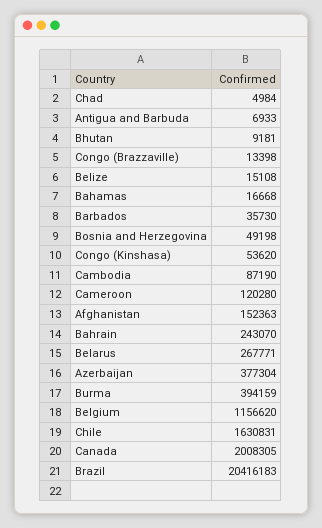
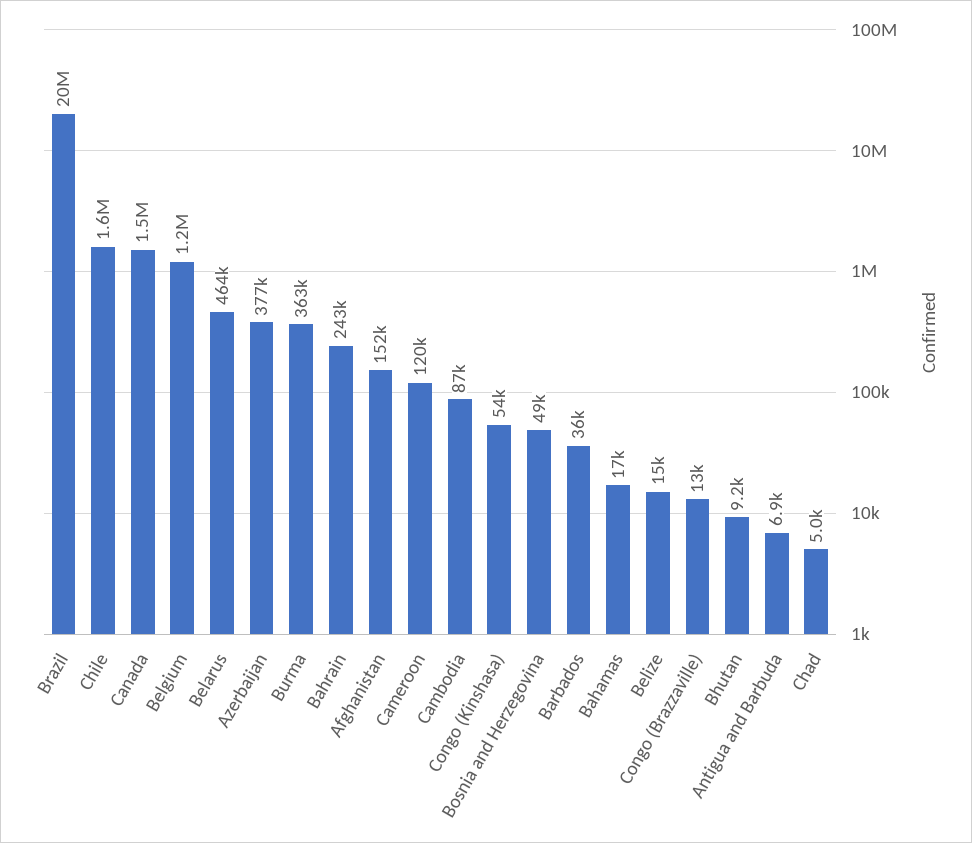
  {
    "Chad": 4984,
    "Antigua and Barbuda": 6933,
    "Bhutan": 9181,
    "Congo (Brazzaville)": 13398,
    "Belize": 15108,
    "Bahamas": 16668,
    "Barbados": 35730,
    "Bosnia and Herzegovina": 49198,
    "Congo (Kinshasa)": 53620,
    "Cambodia": 87190,
    "Cameroon": 120280,
    "Afghanistan": 152363,
    "Bahrain": 243070,
-   "Belarus": 267771,
+   "Belarus": 464000,
    "Azerbaijan": 377304,
-   "Burma": 394159,
+   "Burma": 363000,
    "Belgium": 1156620,
    "Chile": 1630831,
-   "Canada": 2008305,
+   "Canada": 1500000,
    "Brazil": 20416183
  }

